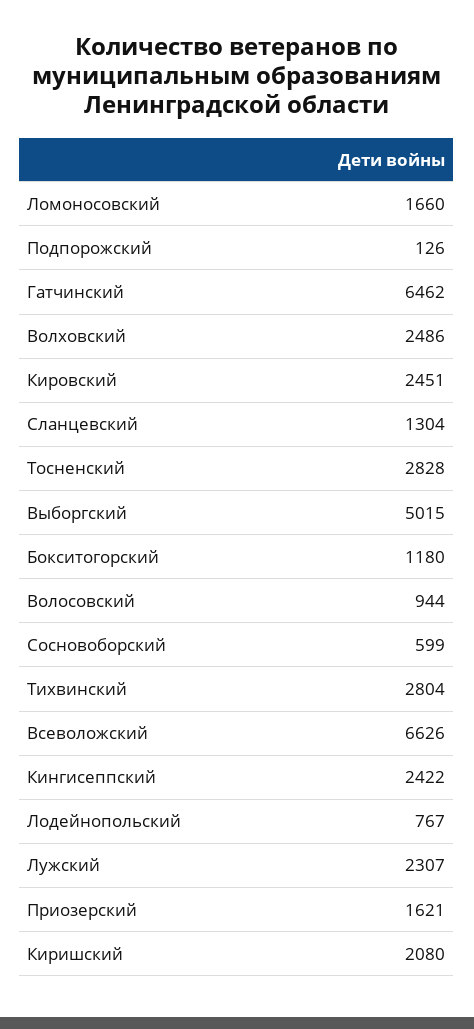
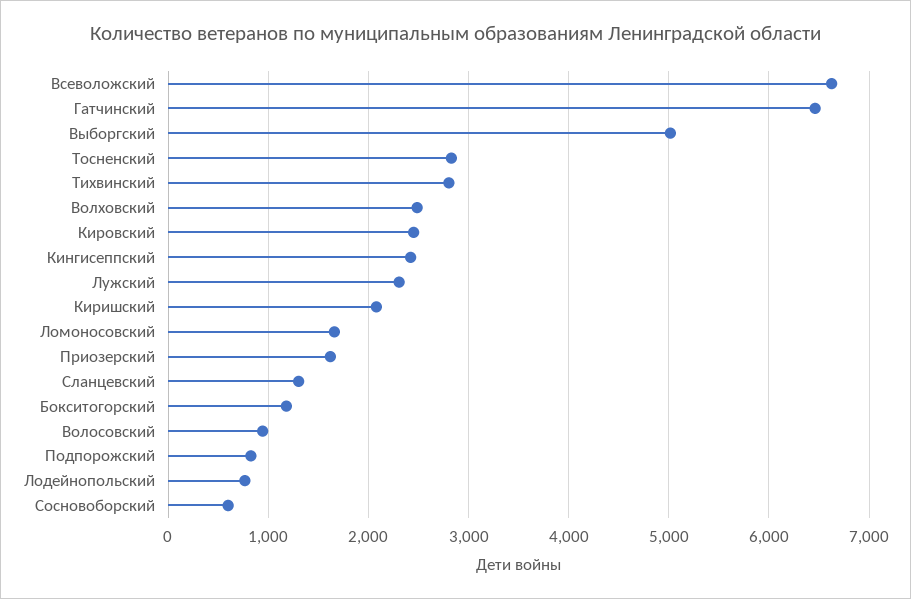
  {
    "Ломоносовский": 1660,
-   "Подпорожский": 126,
+   "Подпорожский": 800,
    "Гатчинский": 6462,
    "Волховский": 2486,
    "Кировский": 2451,
    "Сланцевский": 1304,
    "Тосненский": 2828,
    "Выборгский": 5015,
    "Бокситогорский": 1180,
    "Волосовский": 944,
    "Сосновоборский": 599,
    "Тихвинский": 2804,
    "Всеволожский": 6626,
    "Кингисеппский": 2422,
    "Лодейнопольский": 767,
    "Лужский": 2307,
    "Приозерский": 1621,
    "Киришский": 2080
  }

